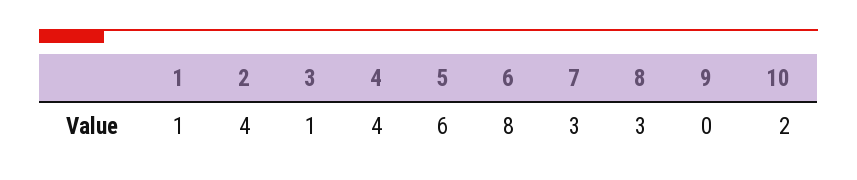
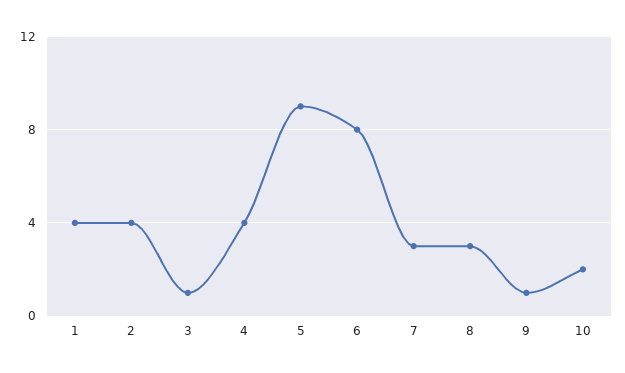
  {
-   "1": 1,
+   "1": 4,
    "2": 4,
    "3": 1,
    "4": 4,
-   "5": 6,
+   "5": 9,
    "6": 8,
    "7": 3,
    "8": 3,
-   "9": 0,
+   "9": 1,
    "10": 2
  }

